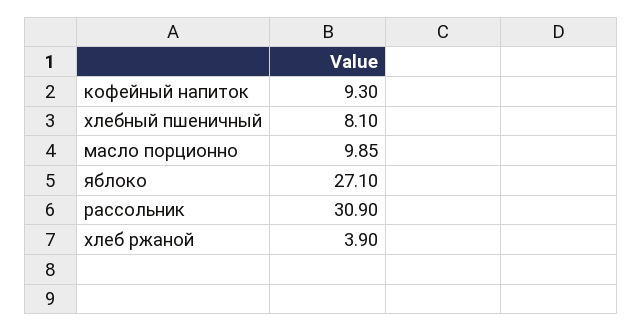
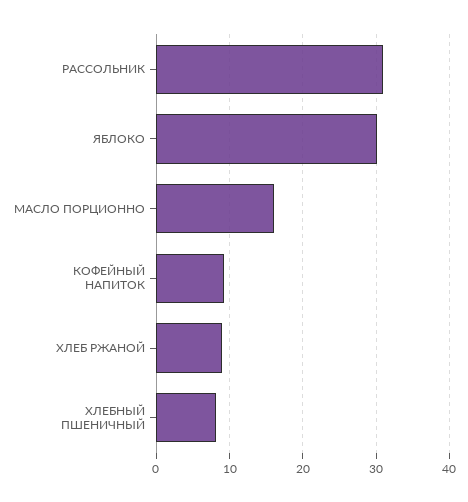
  {
    "кофейный напиток": 9.3,
    "хлебный пшеничный": 8.1,
-   "масло порционно": 9.85,
+   "масло порционно": 16,
-   "яблоко": 27.1,
+   "яблоко": 30,
    "рассольник": 30.9,
-   "хлеб ржаной": 3.9
+   "хлеб ржаной": 9
  }

